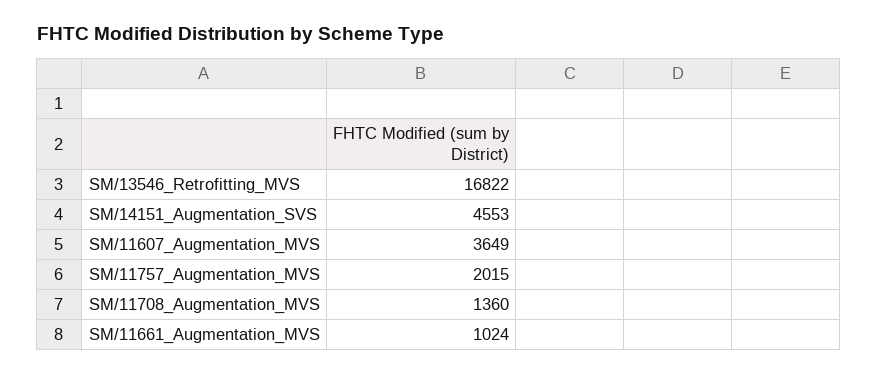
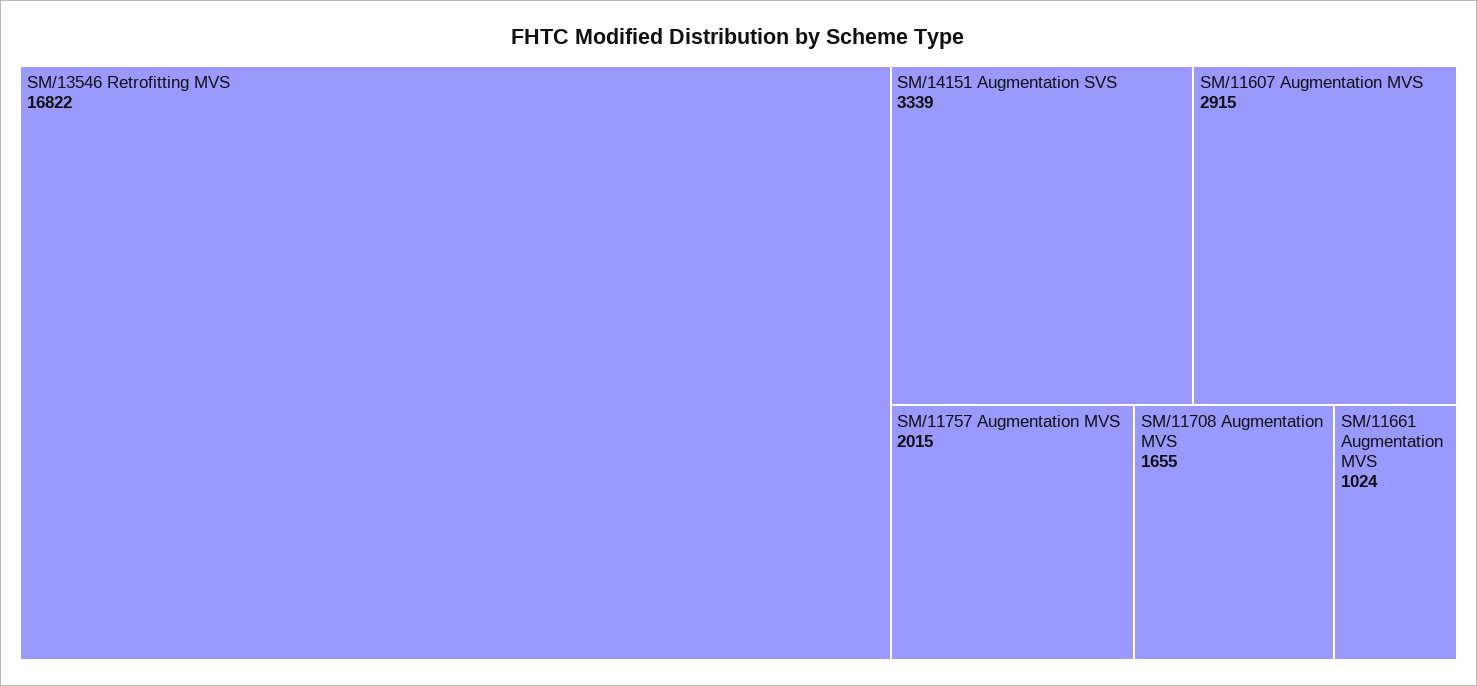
  {
    "SM/13546_Retrofitting_MVS": 16822,
-   "SM/14151_Augmentation_SVS": 4553,
+   "SM/14151_Augmentation_SVS": 3339,
-   "SM/11607_Augmentation_MVS": 3649,
+   "SM/11607_Augmentation_MVS": 2915,
    "SM/11757_Augmentation_MVS": 2015,
-   "SM/11708_Augmentation_MVS": 1360,
+   "SM/11708_Augmentation_MVS": 1655,
    "SM/11661_Augmentation_MVS": 1024
  }

